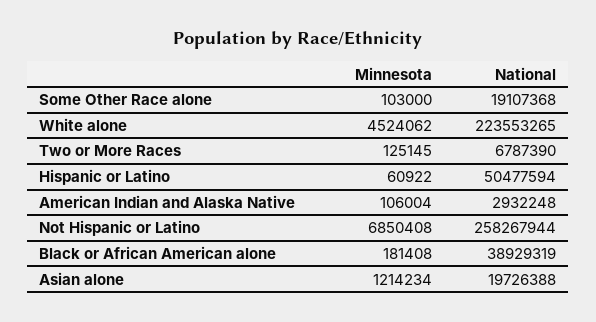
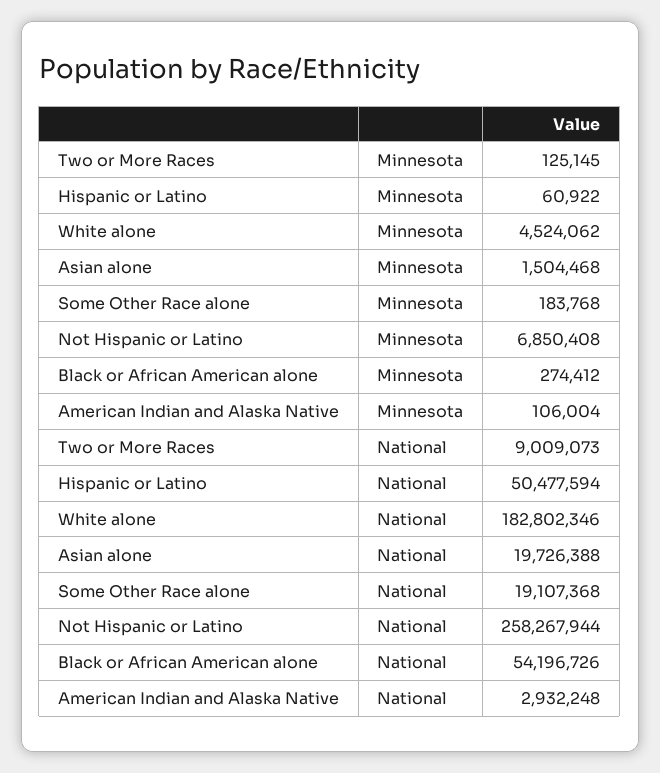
  {
    "Minnesota": {
-     "Some Other Race alone": 103000,
+     "Some Other Race alone": 183768,
      "White alone": 4524062,
      "Two or More Races": 125145,
      "Hispanic or Latino": 60922,
      "American Indian and Alaska Native": 106004,
      "Not Hispanic or Latino": 6850408,
-     "Black or African American alone": 181408,
+     "Black or African American alone": 274412,
-     "Asian alone": 1214234
+     "Asian alone": 1504468
    },
    "National": {
      "Some Other Race alone": 19107368,
-     "White alone": 223553265,
+     "White alone": 182802346,
-     "Two or More Races": 6787390,
+     "Two or More Races": 9009073,
      "Hispanic or Latino": 50477594,
      "American Indian and Alaska Native": 2932248,
      "Not Hispanic or Latino": 258267944,
-     "Black or African American alone": 38929319,
+     "Black or African American alone": 54196726,
      "Asian alone": 19726388
    }
  }

